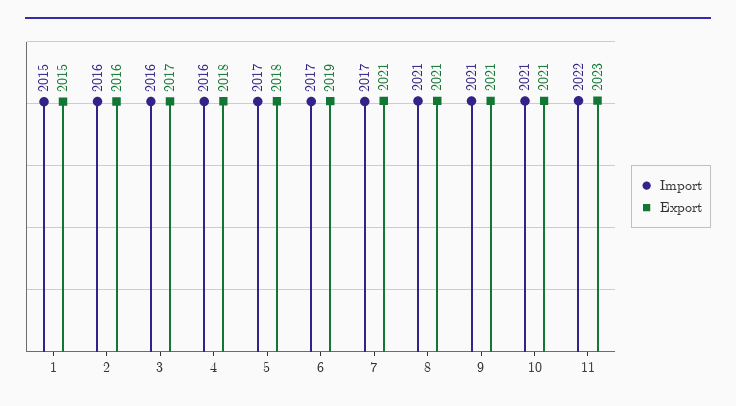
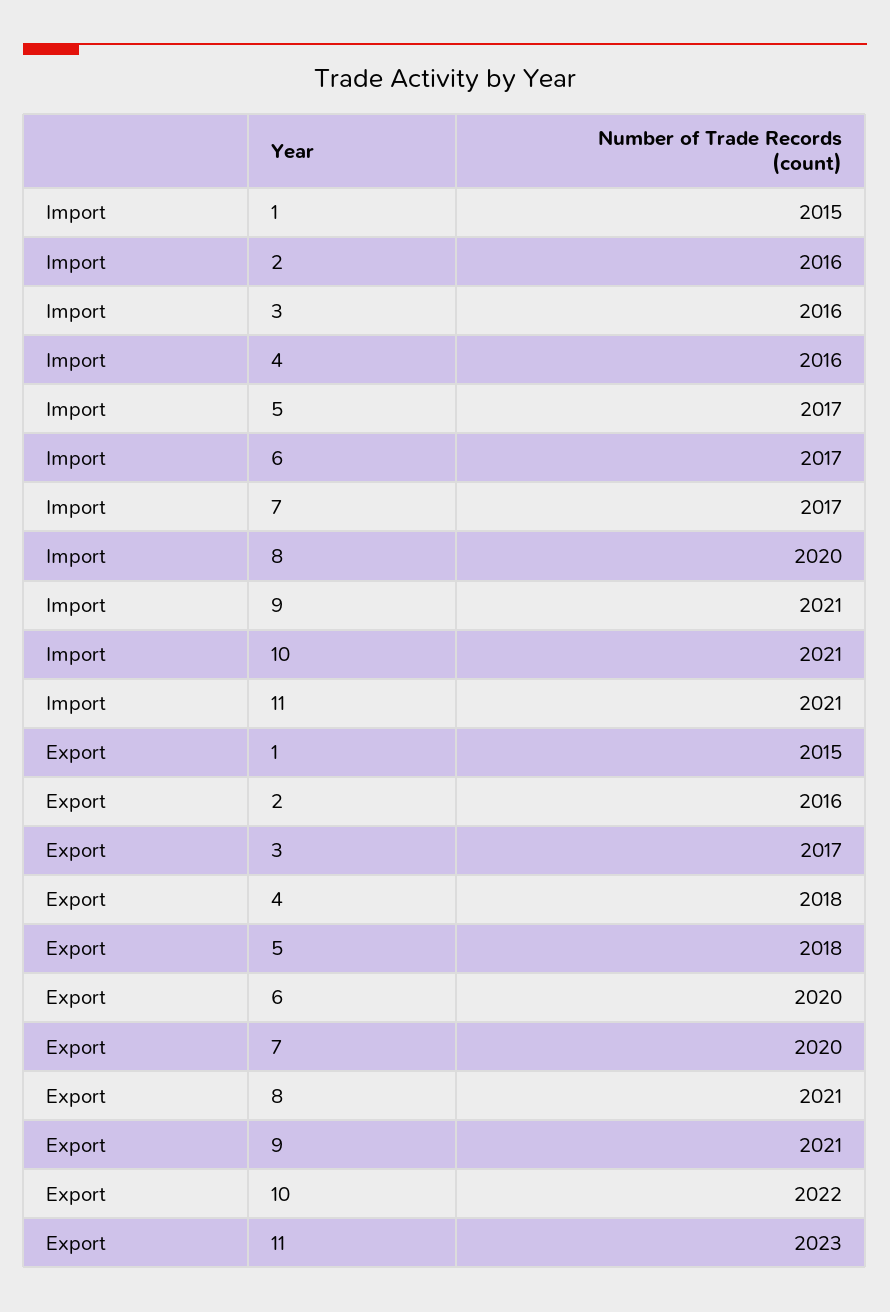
  {
    "Import": {
      "1": 2015,
      "2": 2016,
      "3": 2016,
      "4": 2016,
      "5": 2017,
      "6": 2017,
      "7": 2017,
-     "8": 2021,
+     "8": 2020,
      "9": 2021,
      "10": 2021,
-     "11": 2022
+     "11": 2021
    },
    "Export": {
      "1": 2015,
      "2": 2016,
      "3": 2017,
      "4": 2018,
      "5": 2018,
-     "6": 2019,
+     "6": 2020,
-     "7": 2021,
+     "7": 2020,
      "8": 2021,
      "9": 2021,
-     "10": 2021,
+     "10": 2022,
      "11": 2023
    }
  }

